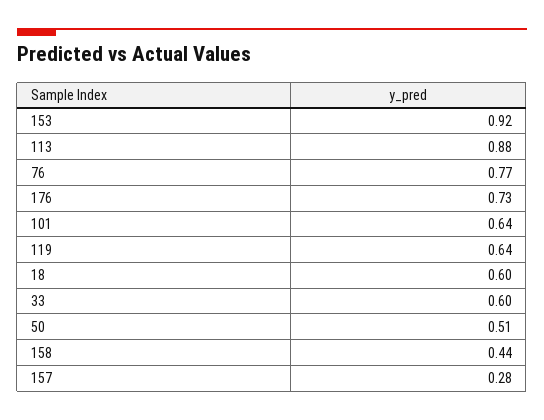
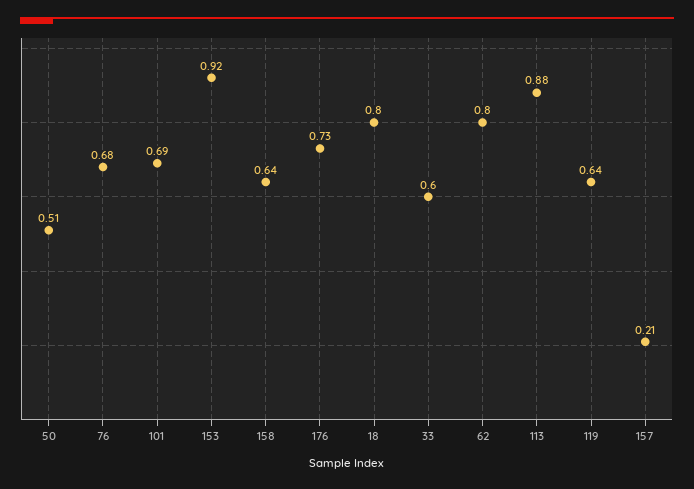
  {
    "153": 0.92,
    "113": 0.88,
-   "76": 0.77,
+   "76": 0.68,
    "176": 0.73,
-   "101": 0.64,
+   "101": 0.69,
    "119": 0.64,
-   "18": 0.6,
+   "18": 0.8,
    "33": 0.6,
    "50": 0.51,
-   "158": 0.44,
+   "158": 0.64,
-   "157": 0.28
+   "157": 0.21,
+   "62": 0.8
  }

